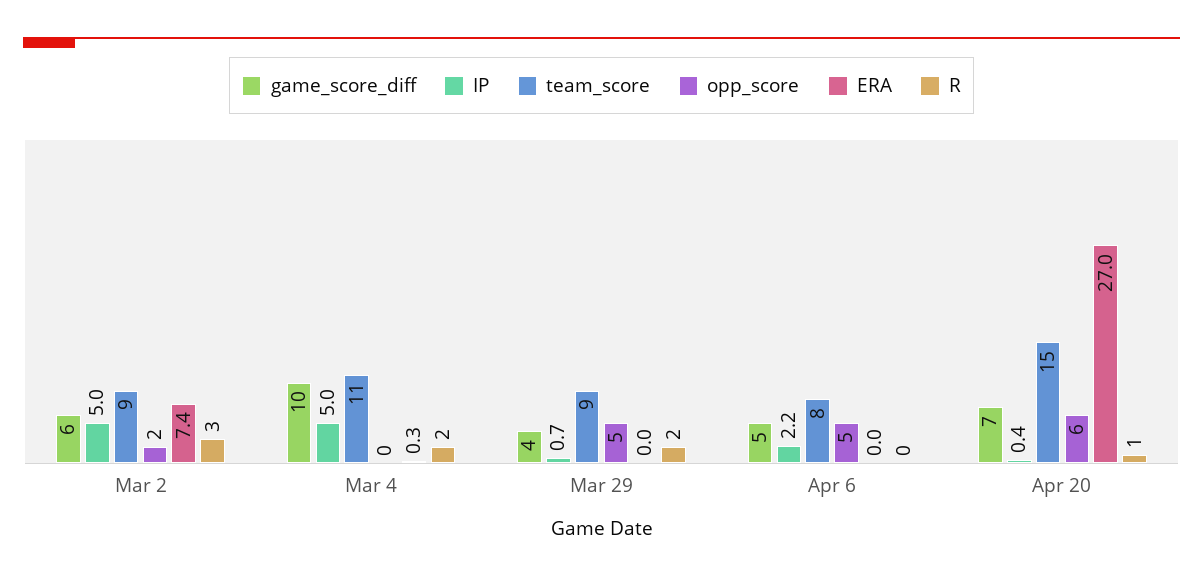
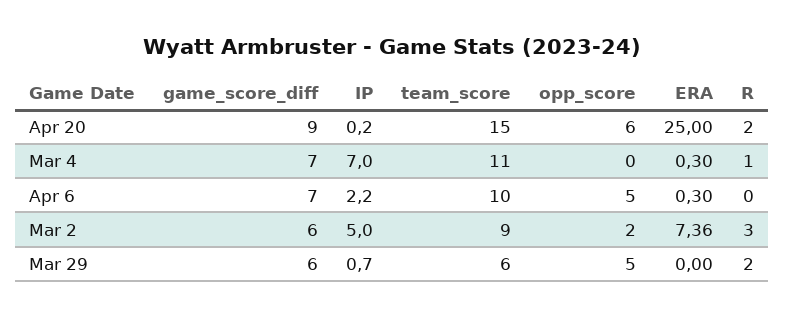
  {
    "game_score_diff": {
      "Mar 2": 6,
-     "Mar 4": 10,
+     "Mar 4": 7,
-     "Mar 29": 4,
+     "Mar 29": 6,
-     "Apr 6": 5,
+     "Apr 6": 7,
-     "Apr 20": 7
+     "Apr 20": 9
    },
    "IP": {
      "Mar 2": 5,
-     "Mar 4": 5,
+     "Mar 4": 7,
      "Mar 29": 0.7,
      "Apr 6": 2.2,
-     "Apr 20": 0.4
+     "Apr 20": 0.2
    },
    "team_score": {
      "Mar 2": 9,
      "Mar 4": 11,
-     "Mar 29": 9,
+     "Mar 29": 6,
-     "Apr 6": 8,
+     "Apr 6": 10,
      "Apr 20": 15
    },
    "opp_score": {
      "Mar 2": 2,
      "Mar 4": 0,
      "Mar 29": 5,
      "Apr 6": 5,
      "Apr 20": 6
    },
    "ERA": {
      "Mar 2": 7.36,
      "Mar 4": 0.3,
      "Mar 29": 0,
-     "Apr 6": 0,
+     "Apr 6": 0.3,
-     "Apr 20": 27
+     "Apr 20": 25
    },
    "R": {
      "Mar 2": 3,
-     "Mar 4": 2,
+     "Mar 4": 1,
      "Mar 29": 2,
      "Apr 6": 0,
-     "Apr 20": 1
+     "Apr 20": 2
    }
  }

